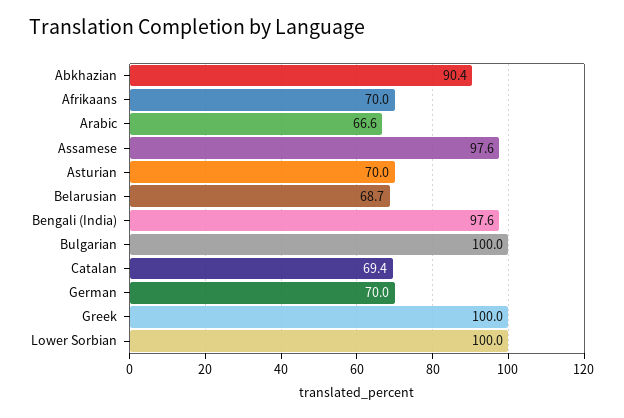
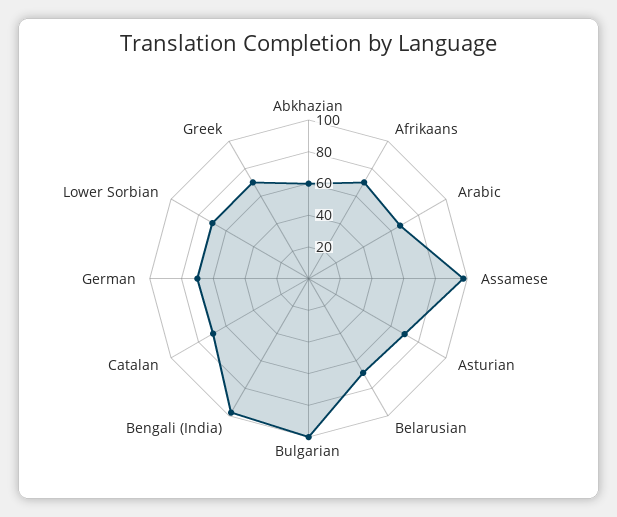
  {
-   "Abkhazian": 90.4,
+   "Abkhazian": 60,
    "Afrikaans": 70,
    "Arabic": 66.6,
    "Assamese": 97.6,
    "Asturian": 70,
    "Belarusian": 68.7,
    "Bengali (India)": 97.6,
    "Bulgarian": 100,
    "Catalan": 69.4,
    "German": 70,
-   "Greek": 100,
+   "Greek": 70,
-   "Lower Sorbian": 100
+   "Lower Sorbian": 70
  }

